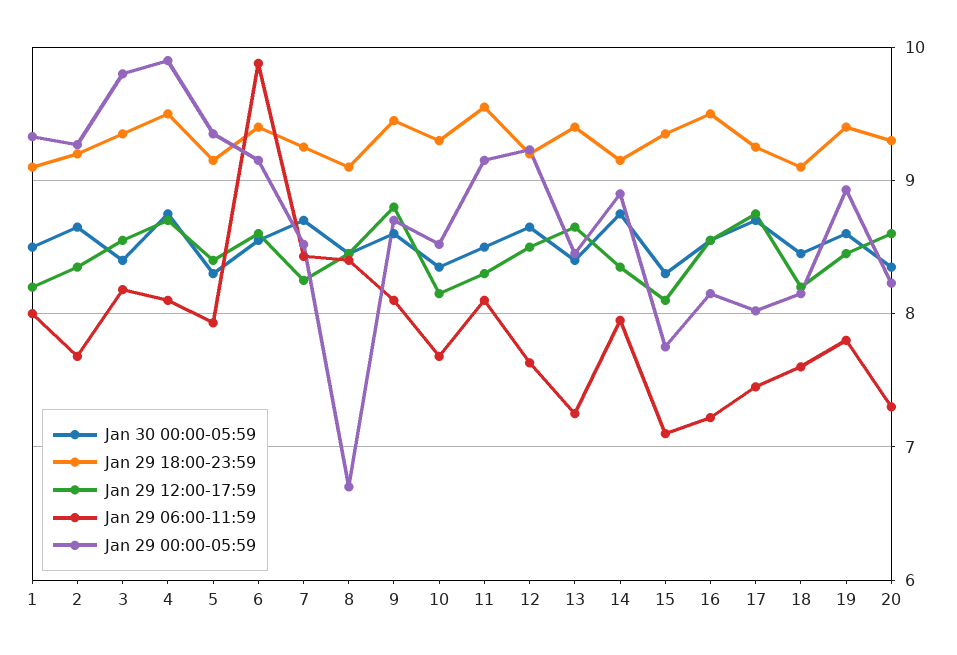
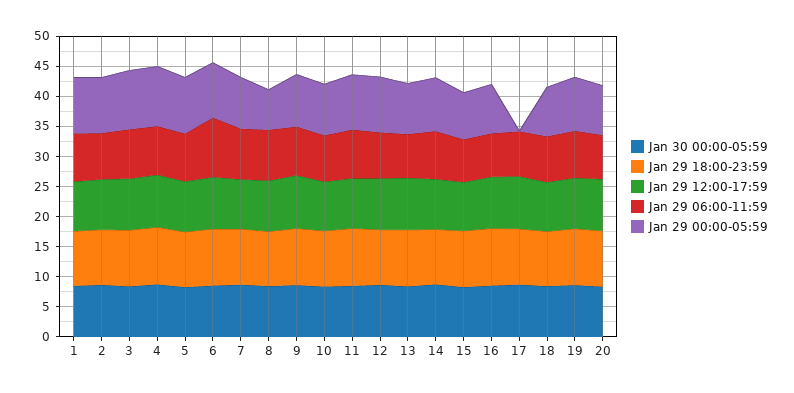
  {
    "Jan 30 00:00-05:59": {
      "1": 8.5,
      "2": 8.7,
      "3": 8.4,
      "4": 8.8,
      "5": 8.3,
      "6": 8.6,
      "7": 8.7,
      "8": 8.5,
      "9": 8.6,
      "10": 8.4,
      "11": 8.5,
      "12": 8.7,
      "13": 8.4,
      "14": 8.8,
      "15": 8.3,
      "16": 8.6,
      "17": 8.7,
      "18": 8.5,
      "19": 8.6,
      "20": 8.4
    },
    "Jan 29 18:00-23:59": {
      "1": 9.1,
      "2": 9.2,
      "3": 9.4,
      "4": 9.5,
      "5": 9.2,
      "6": 9.4,
      "7": 9.3,
      "8": 9.1,
      "9": 9.5,
      "10": 9.3,
      "11": 9.6,
      "12": 9.2,
      "13": 9.4,
      "14": 9.2,
      "15": 9.4,
      "16": 9.5,
      "17": 9.3,
      "18": 9.1,
      "19": 9.4,
      "20": 9.3
    },
    "Jan 29 12:00-17:59": {
      "1": 8.2,
      "2": 8.4,
      "3": 8.6,
      "4": 8.7,
      "5": 8.4,
      "6": 8.6,
      "7": 8.3,
      "8": 8.5,
      "9": 8.8,
      "10": 8.2,
      "11": 8.3,
      "12": 8.5,
      "13": 8.7,
      "14": 8.4,
      "15": 8.1,
      "16": 8.6,
      "17": 8.8,
      "18": 8.2,
      "19": 8.5,
      "20": 8.6
    },
    "Jan 29 06:00-11:59": {
      "1": 8,
      "2": 7.7,
      "3": 8.2,
      "4": 8.1,
      "5": 7.9,
      "6": 9.9,
      "7": 8.4,
      "8": 8.4,
      "9": 8.1,
      "10": 7.7,
      "11": 8.1,
      "12": 7.6,
      "13": 7.3,
      "14": 8,
      "15": 7.1,
      "16": 7.2,
      "17": 7.5,
      "18": 7.6,
      "19": 7.8,
      "20": 7.3
    },
    "Jan 29 00:00-05:59": {
      "1": 9.3,
      "2": 9.3,
      "3": 9.8,
      "4": 9.9,
      "5": 9.4,
      "6": 9.2,
      "7": 8.5,
      "8": 6.7,
      "9": 8.7,
      "10": 8.5,
      "11": 9.2,
      "12": 9.2,
      "13": 8.5,
      "14": 8.9,
      "15": 7.8,
      "16": 8.2,
-     "17": 8,
+     "17": 0,
      "18": 8.2,
      "19": 8.9,
      "20": 8.2
    }
  }

